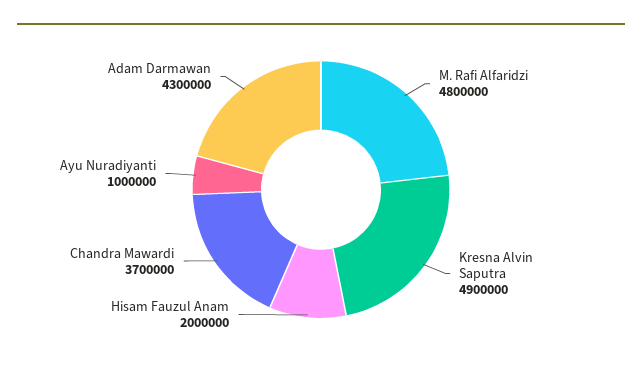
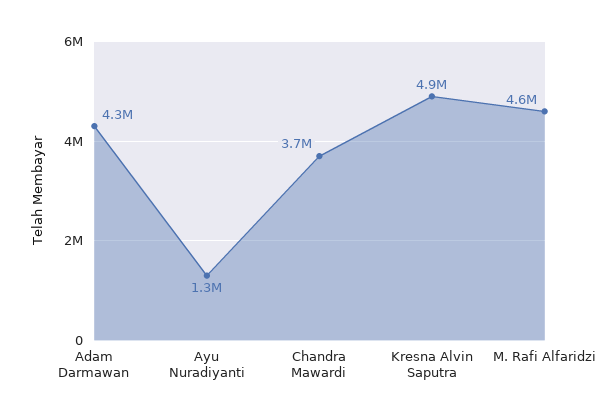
  {
-   "M. Rafi Alfaridzi": 4800000,
+   "M. Rafi Alfaridzi": 4600000,
    "Kresna Alvin Saputra": 4900000,
-   "Hisam Fauzul Anam": 2000000,
    "Chandra Mawardi": 3700000,
-   "Ayu Nuradiyanti": 1000000,
+   "Ayu Nuradiyanti": 1300000,
    "Adam Darmawan": 4300000
  }

